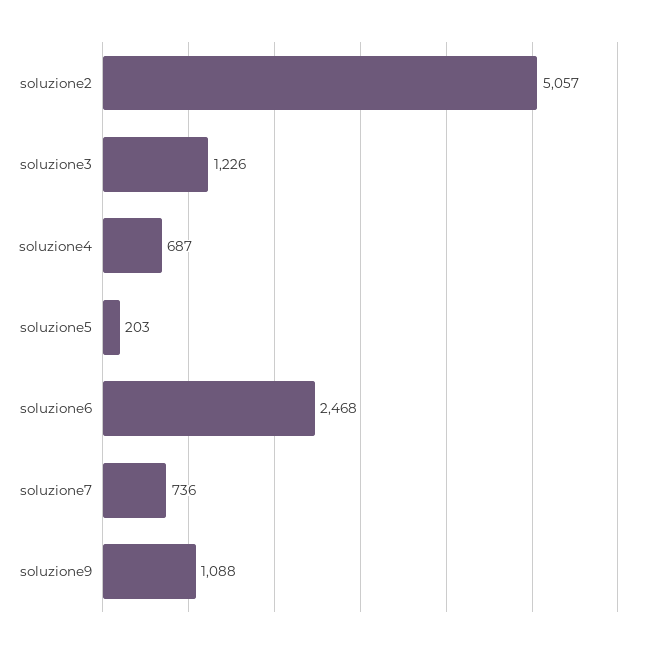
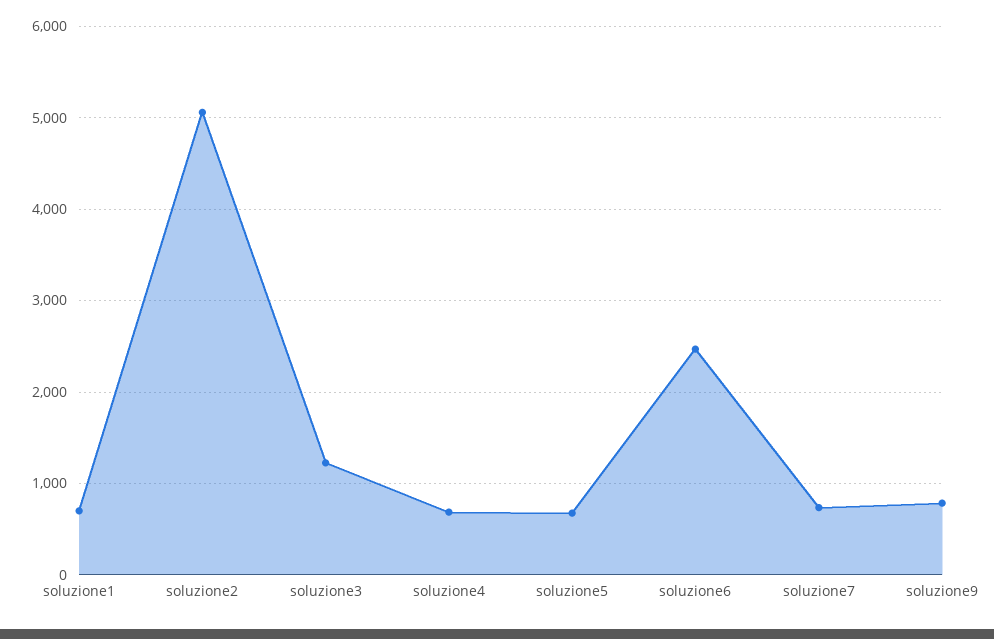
  {
    "soluzione2": 5057,
    "soluzione3": 1226,
    "soluzione4": 687,
-   "soluzione5": 203,
+   "soluzione5": 700,
    "soluzione6": 2468,
    "soluzione7": 736,
-   "soluzione9": 1088
+   "soluzione9": 800,
+   "soluzione1": 700
  }

